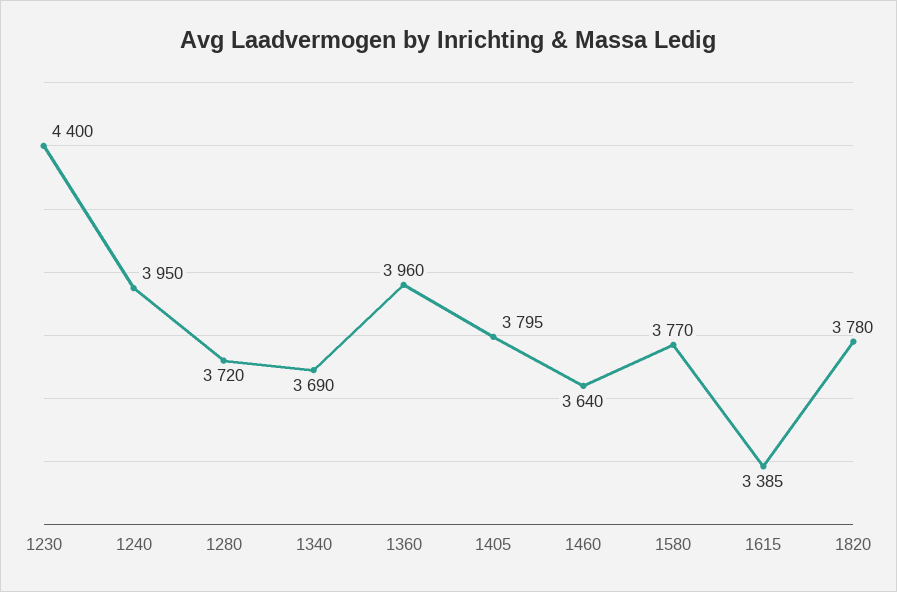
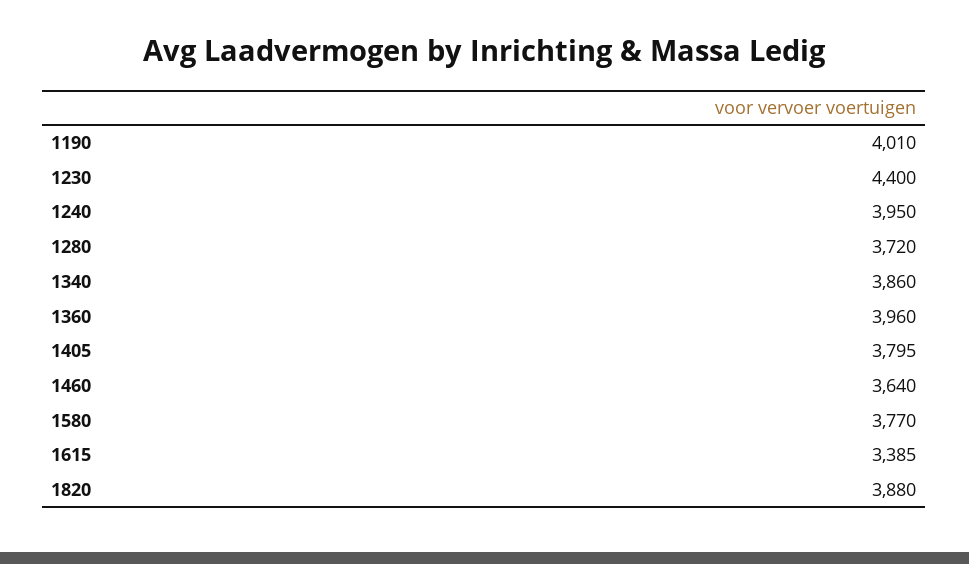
  {
    "1230": 4400,
    "1240": 3950,
    "1280": 3720,
-   "1340": 3690,
+   "1340": 3860,
    "1360": 3960,
    "1405": 3795,
    "1460": 3640,
    "1580": 3770,
    "1615": 3385,
-   "1820": 3780
+   "1820": 3880,
+   "1190": 4010
  }

